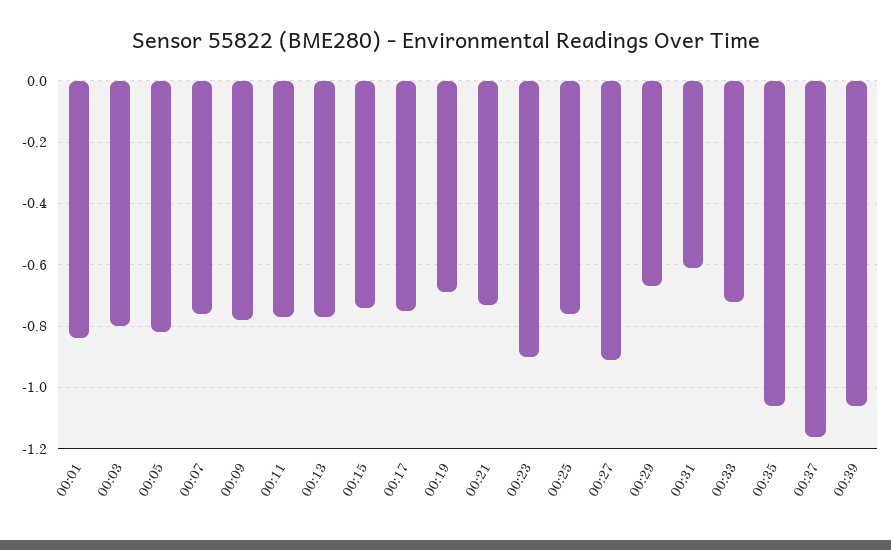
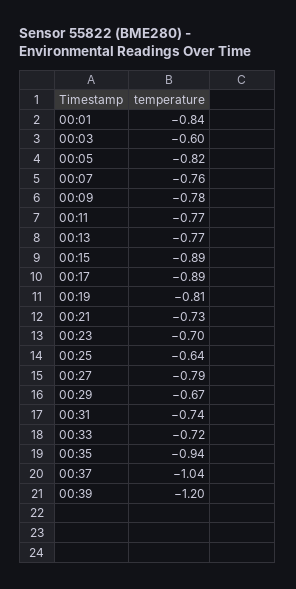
  {
    "00:01": -0.84,
-   "00:03": -0.8,
+   "00:03": -0.6,
    "00:05": -0.82,
    "00:07": -0.76,
    "00:09": -0.78,
    "00:11": -0.77,
    "00:13": -0.77,
-   "00:15": -0.75,
+   "00:15": -0.89,
-   "00:17": -0.75,
+   "00:17": -0.89,
-   "00:19": -0.7,
+   "00:19": -0.81,
    "00:21": -0.73,
-   "00:23": -0.9,
+   "00:23": -0.7,
-   "00:25": -0.75,
+   "00:25": -0.64,
-   "00:27": -0.9,
+   "00:27": -0.79,
    "00:29": -0.67,
-   "00:31": -0.6,
+   "00:31": -0.74,
    "00:33": -0.72,
-   "00:35": -1.05,
+   "00:35": -0.94,
-   "00:37": -1.15,
+   "00:37": -1.04,
-   "00:39": -1.05
+   "00:39": -1.2
  }

